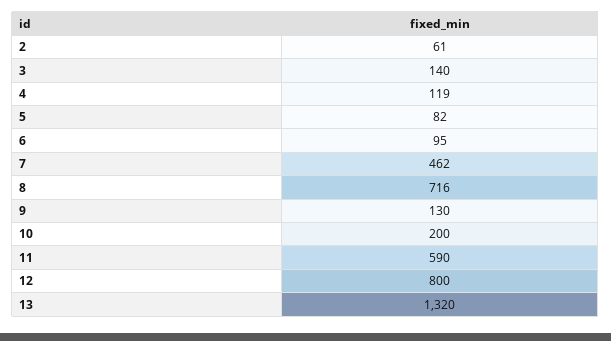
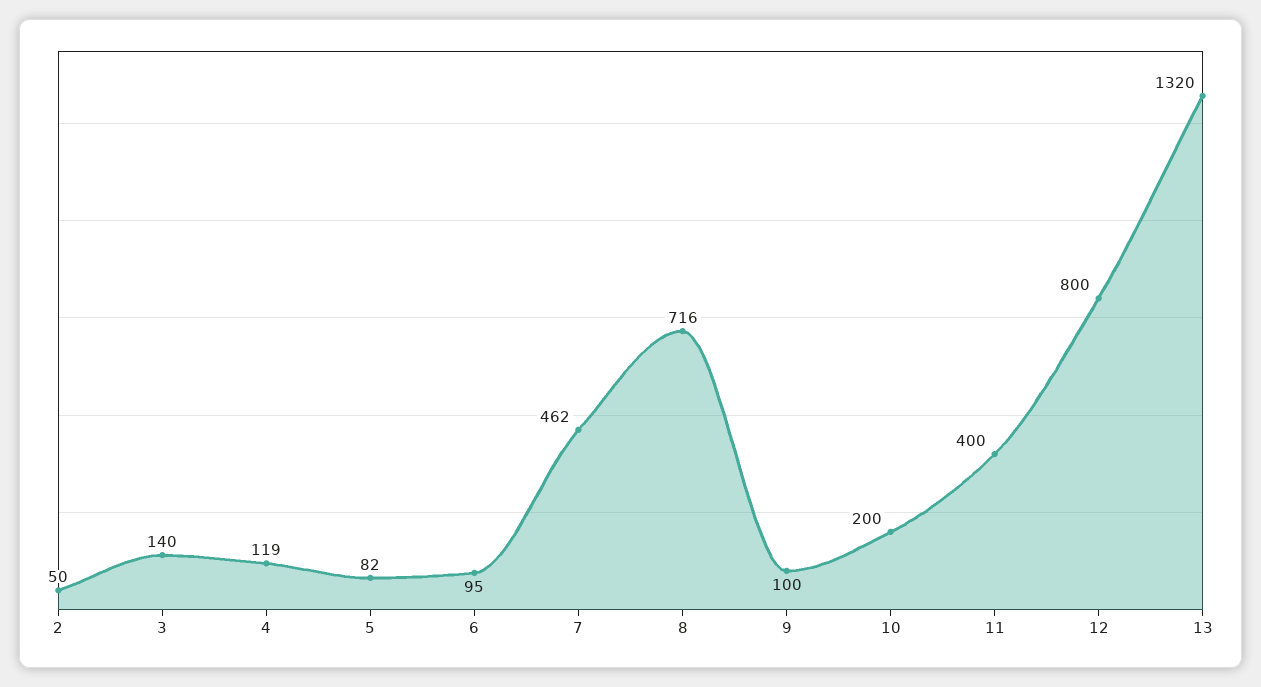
  {
-   "2": 61,
+   "2": 50,
    "3": 140,
    "4": 119,
    "5": 82,
    "6": 95,
    "7": 462,
    "8": 716,
-   "9": 130,
+   "9": 100,
    "10": 200,
-   "11": 590,
+   "11": 400,
    "12": 800,
    "13": 1320
  }

